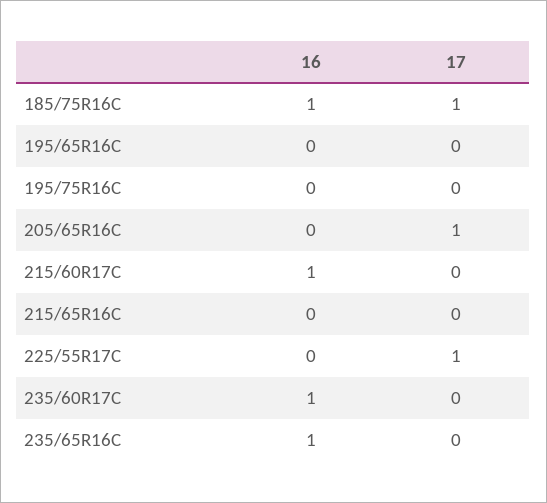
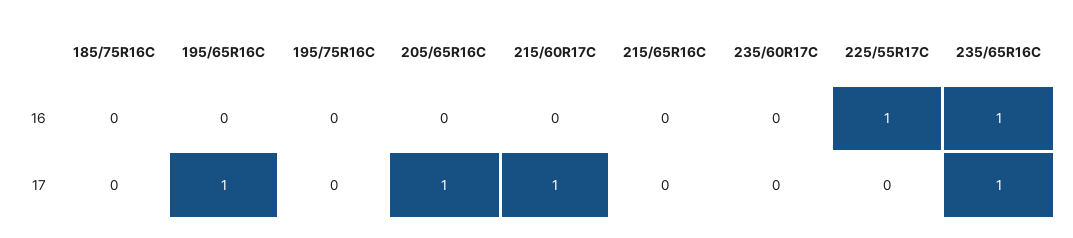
  {
    "16": {
-     "185/75R16C": 1,
+     "185/75R16C": 0,
      "195/65R16C": 0,
      "195/75R16C": 0,
      "205/65R16C": 0,
-     "215/60R17C": 1,
+     "215/60R17C": 0,
      "215/65R16C": 0,
-     "225/55R17C": 0,
+     "225/55R17C": 1,
-     "235/60R17C": 1,
+     "235/60R17C": 0,
      "235/65R16C": 1
    },
    "17": {
-     "185/75R16C": 1,
+     "185/75R16C": 0,
-     "195/65R16C": 0,
+     "195/65R16C": 1,
      "195/75R16C": 0,
      "205/65R16C": 1,
-     "215/60R17C": 0,
+     "215/60R17C": 1,
      "215/65R16C": 0,
-     "225/55R17C": 1,
+     "225/55R17C": 0,
      "235/60R17C": 0,
-     "235/65R16C": 0
+     "235/65R16C": 1
    }
  }

